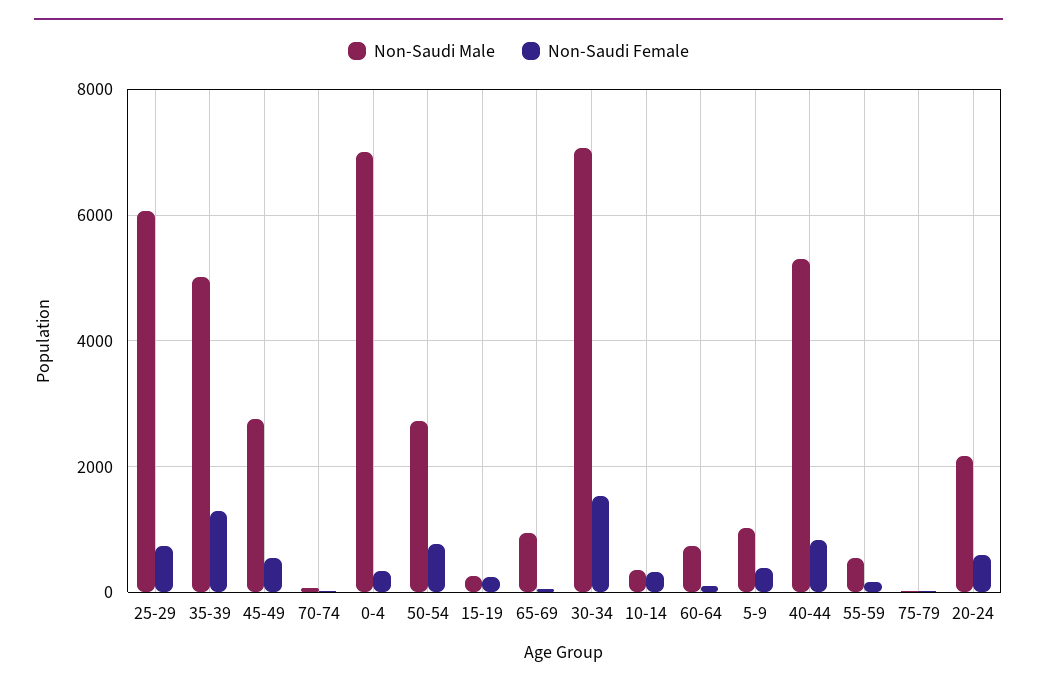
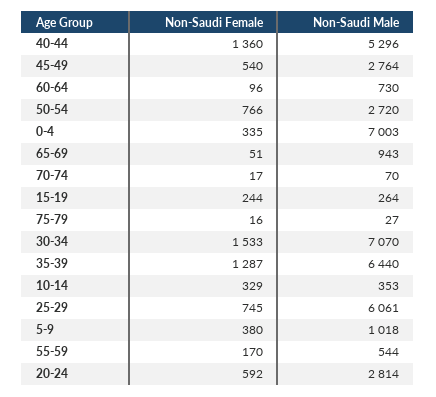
  {
    "Non-Saudi Male": {
      "25-29": 6061,
-     "35-39": 5000,
+     "35-39": 6440,
      "45-49": 2764,
      "70-74": 70,
      "0-4": 7003,
      "50-54": 2720,
      "15-19": 264,
      "65-69": 943,
      "30-34": 7070,
      "10-14": 353,
      "60-64": 730,
      "5-9": 1018,
      "40-44": 5296,
      "55-59": 544,
      "75-79": 27,
-     "20-24": 2200
+     "20-24": 2814
    },
    "Non-Saudi Female": {
      "25-29": 745,
      "35-39": 1287,
      "45-49": 540,
      "70-74": 17,
      "0-4": 335,
      "50-54": 766,
      "15-19": 244,
      "65-69": 51,
      "30-34": 1533,
      "10-14": 329,
      "60-64": 96,
      "5-9": 380,
-     "40-44": 800,
+     "40-44": 1360,
      "55-59": 170,
      "75-79": 16,
      "20-24": 592
    }
  }

